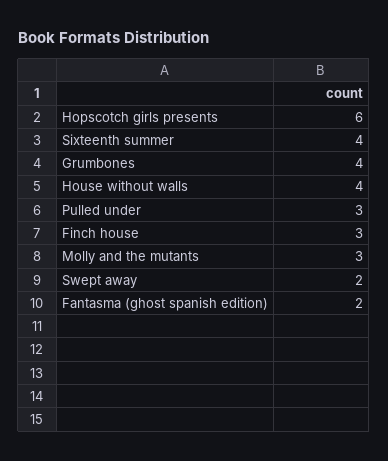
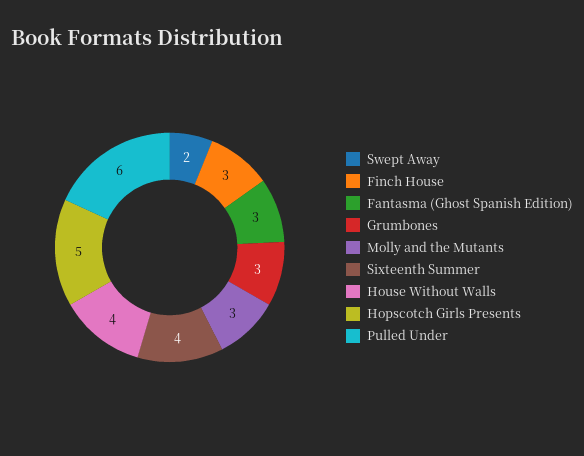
  {
-   "Hopscotch girls presents": 6,
+   "Hopscotch girls presents": 5,
    "Sixteenth summer": 4,
-   "Grumbones": 4,
+   "Grumbones": 3,
    "House without walls": 4,
-   "Pulled under": 3,
+   "Pulled under": 6,
    "Finch house": 3,
    "Molly and the mutants": 3,
    "Swept away": 2,
-   "Fantasma (ghost spanish edition)": 2
+   "Fantasma (ghost spanish edition)": 3
  }

